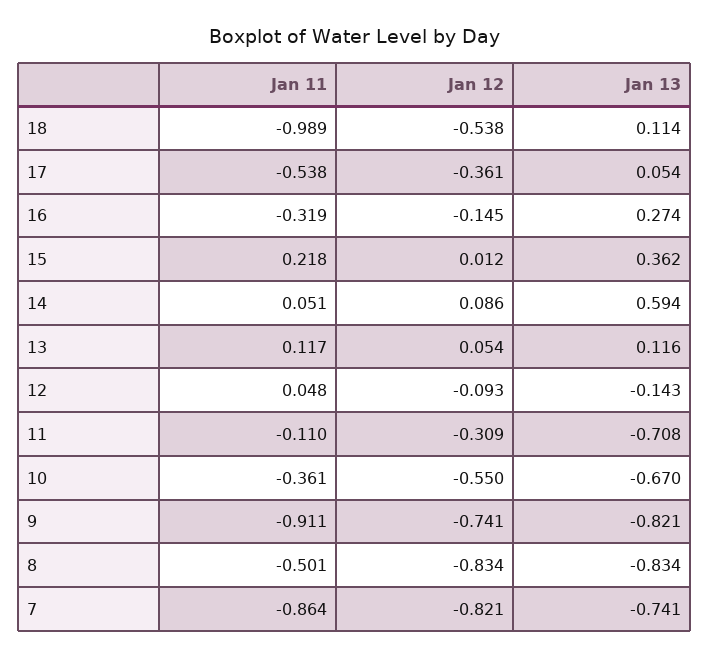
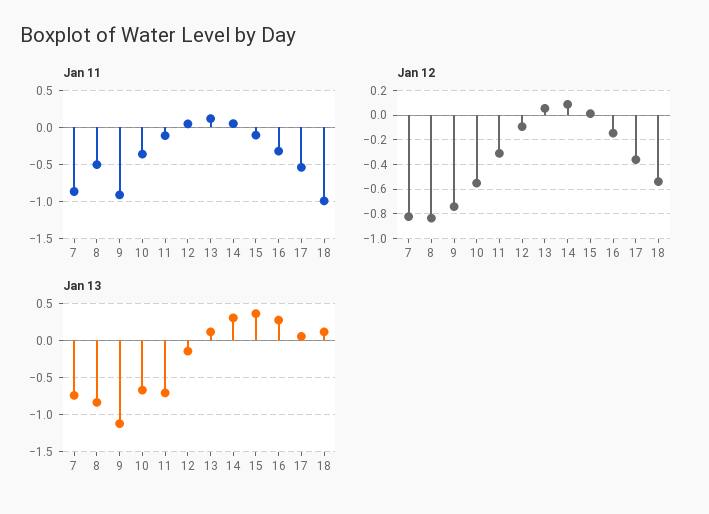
  {
    "Jan 11": {
      "18": -0.989,
      "17": -0.538,
      "16": -0.319,
-     "15": 0.218,
+     "15": -0.1,
      "14": 0.051,
      "13": 0.117,
      "12": 0.048,
      "11": -0.11,
      "10": -0.361,
      "9": -0.911,
      "8": -0.501,
      "7": -0.864
    },
    "Jan 12": {
      "18": -0.538,
      "17": -0.361,
      "16": -0.145,
      "15": 0.012,
      "14": 0.086,
      "13": 0.054,
      "12": -0.093,
      "11": -0.309,
      "10": -0.55,
      "9": -0.741,
      "8": -0.834,
      "7": -0.821
    },
    "Jan 13": {
      "18": 0.114,
      "17": 0.054,
      "16": 0.274,
      "15": 0.362,
-     "14": 0.594,
+     "14": 0.3,
      "13": 0.116,
      "12": -0.143,
      "11": -0.708,
      "10": -0.67,
-     "9": -0.821,
+     "9": -1.1,
      "8": -0.834,
      "7": -0.741
    }
  }

